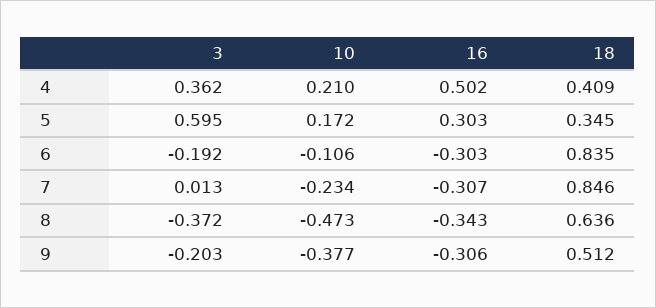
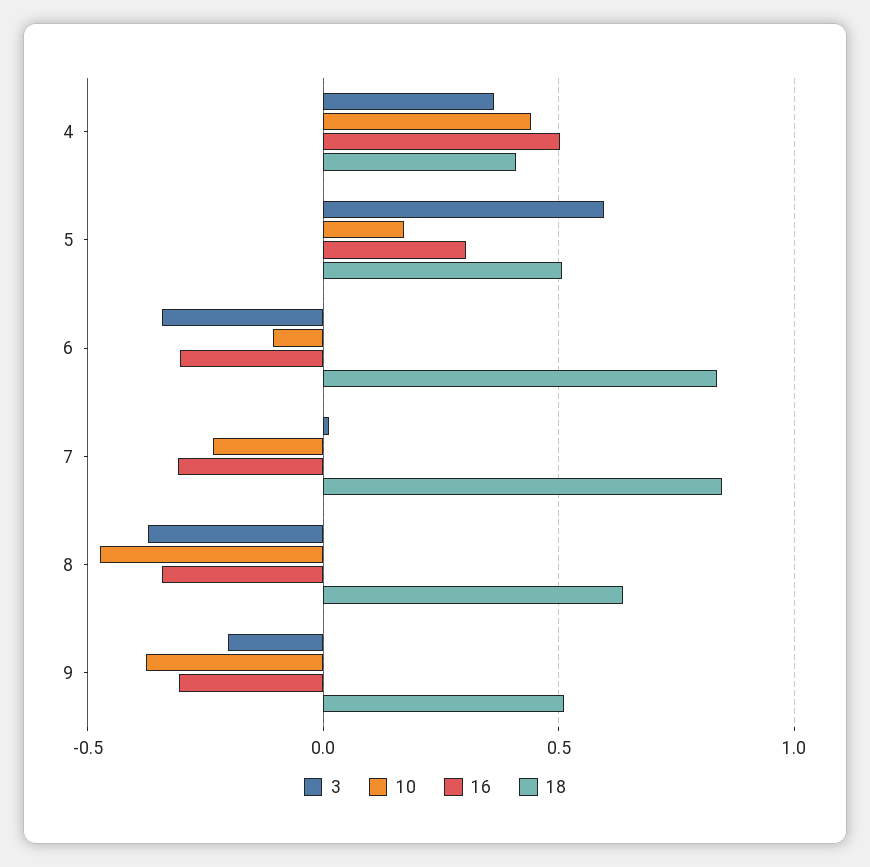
  {
    "3": {
      "4": 0.362,
      "5": 0.595,
-     "6": -0.192,
+     "6": -0.35,
      "7": 0.013,
      "8": -0.372,
      "9": -0.203
    },
    "10": {
-     "4": 0.21,
+     "4": 0.45,
      "5": 0.172,
      "6": -0.106,
      "7": -0.234,
      "8": -0.473,
      "9": -0.377
    },
    "16": {
      "4": 0.502,
      "5": 0.303,
      "6": -0.303,
      "7": -0.307,
      "8": -0.343,
      "9": -0.306
    },
    "18": {
      "4": 0.409,
-     "5": 0.345,
+     "5": 0.5,
      "6": 0.835,
      "7": 0.846,
      "8": 0.636,
      "9": 0.512
    }
  }

